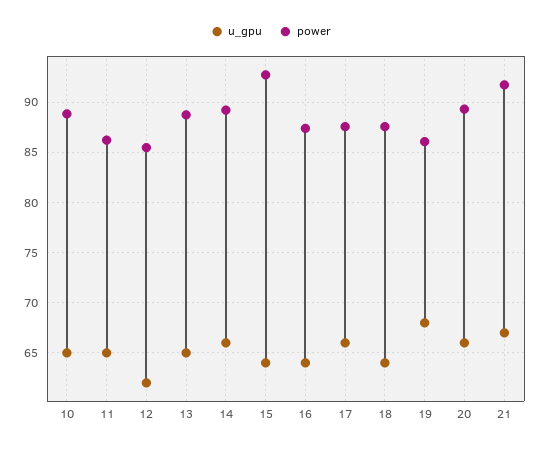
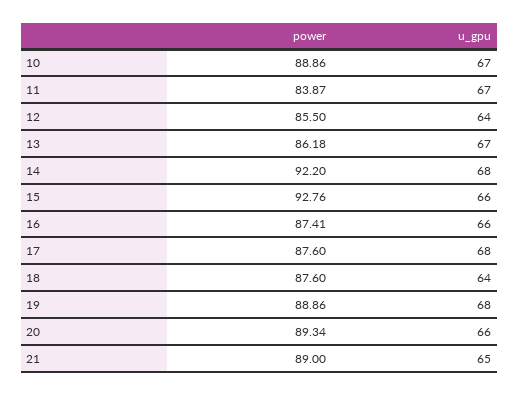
  {
    "u_gpu": {
-     "10": 65,
+     "10": 67,
-     "11": 65,
+     "11": 67,
-     "12": 62,
+     "12": 64,
-     "13": 65,
+     "13": 67,
-     "14": 66,
+     "14": 68,
-     "15": 64,
+     "15": 66,
-     "16": 64,
+     "16": 66,
-     "17": 66,
+     "17": 68,
      "18": 64,
      "19": 68,
      "20": 66,
-     "21": 67
+     "21": 65
    },
    "power": {
      "10": 88.86,
-     "11": 86,
+     "11": 83.87,
      "12": 85.5,
-     "13": 89,
+     "13": 86.18,
-     "14": 89,
+     "14": 92.2,
      "15": 92.76,
      "16": 87.41,
      "17": 87.6,
      "18": 87.6,
-     "19": 86,
+     "19": 88.86,
      "20": 89.34,
-     "21": 92
+     "21": 89
    }
  }

